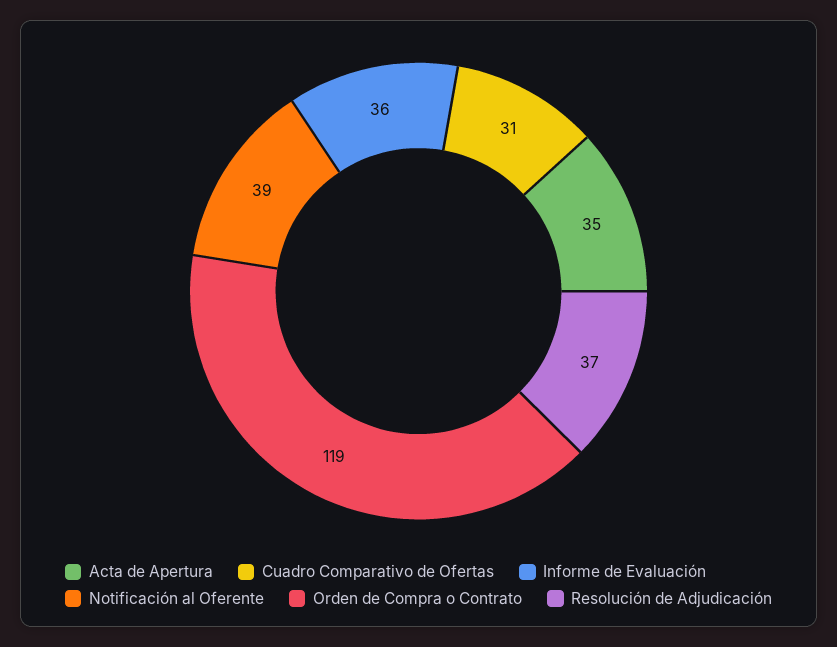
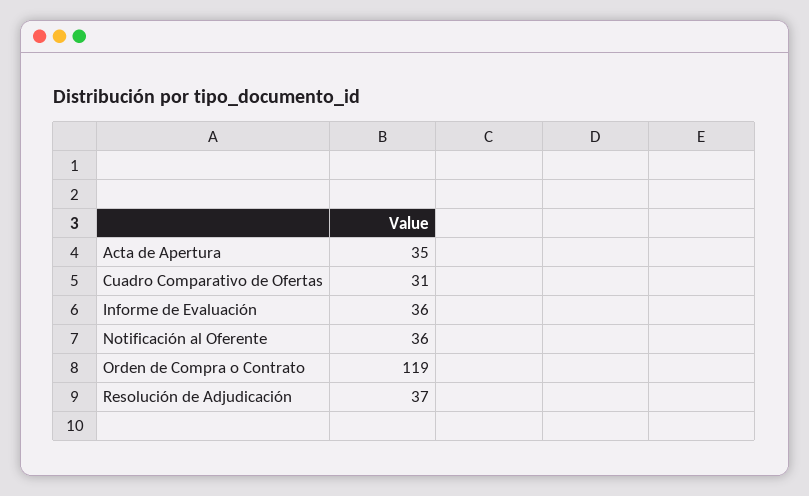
  {
    "Acta de Apertura": 35,
    "Cuadro Comparativo de Ofertas": 31,
    "Informe de Evaluación": 36,
-   "Notificación al Oferente": 39,
+   "Notificación al Oferente": 36,
    "Orden de Compra o Contrato": 119,
    "Resolución de Adjudicación": 37
  }

